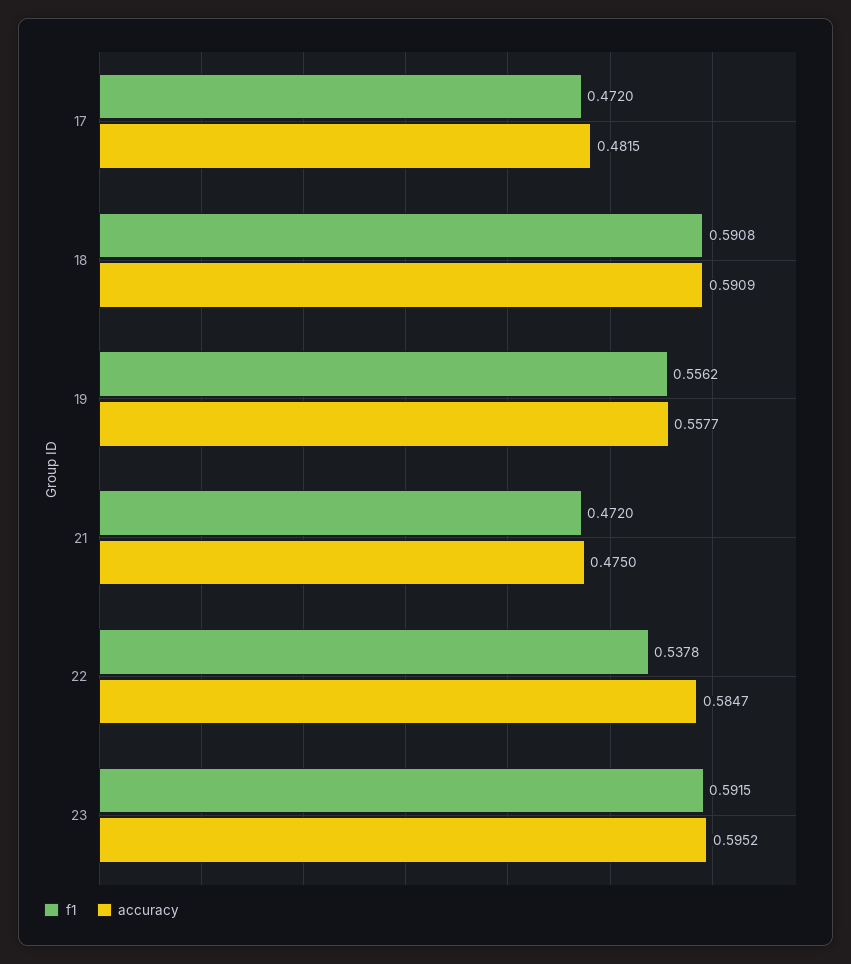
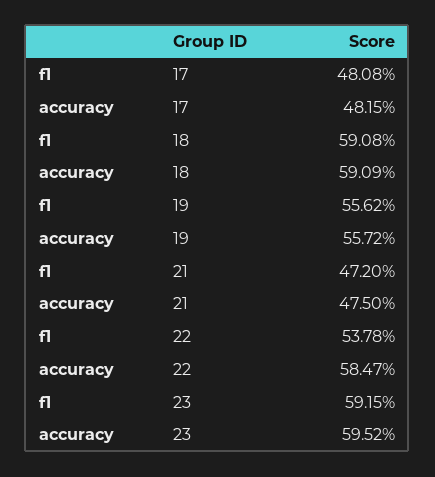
  {
    "f1": {
-     "17": 0.472,
+     "17": 0.4808,
      "18": 0.5908,
      "19": 0.5562,
      "21": 0.472,
      "22": 0.5378,
      "23": 0.5915
    },
    "accuracy": {
      "17": 0.4815,
      "18": 0.5909,
-     "19": 0.5577,
+     "19": 0.5572,
      "21": 0.475,
      "22": 0.5847,
      "23": 0.5952
    }
  }

